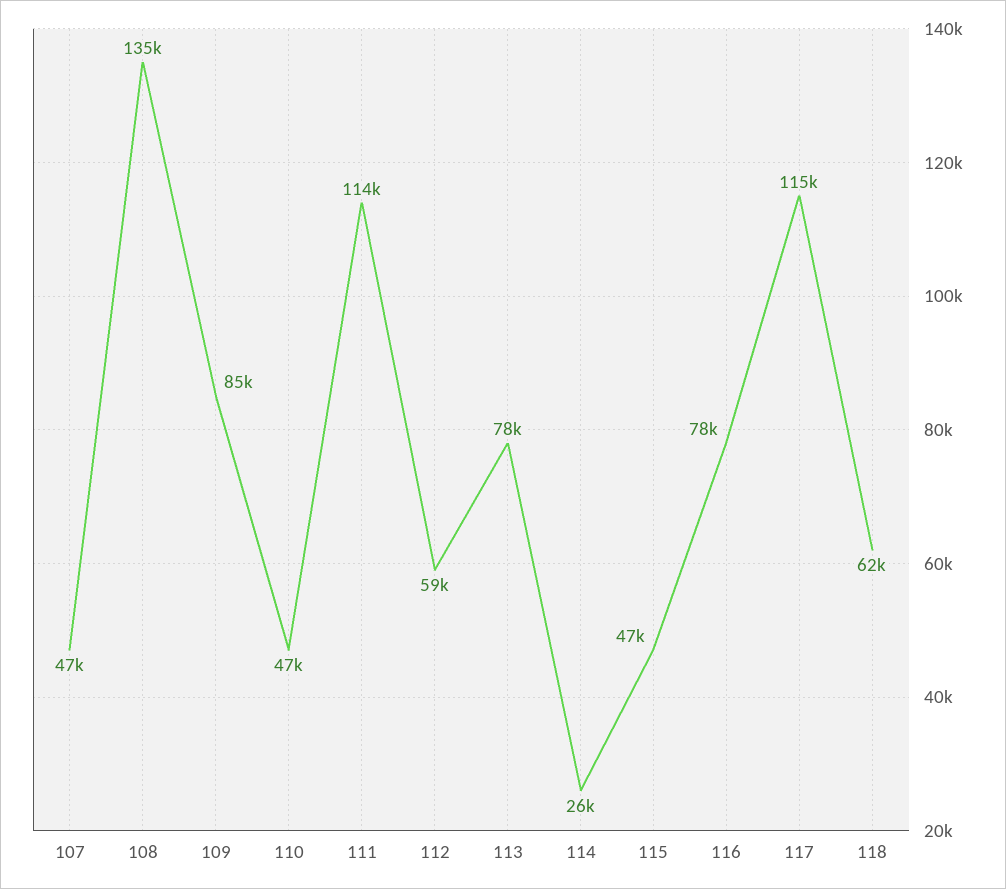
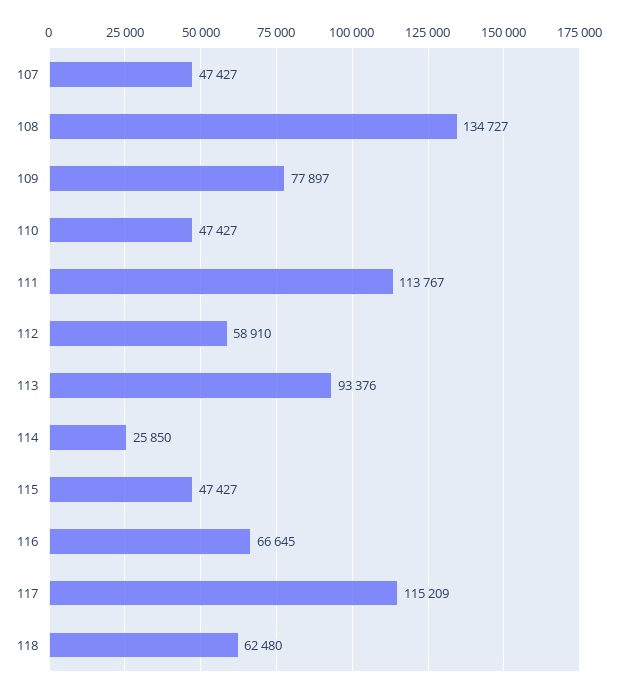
  {
    "107": 47427,
    "108": 134727,
-   "109": 85000,
+   "109": 77897,
    "110": 47427,
    "111": 113767,
    "112": 58910,
-   "113": 78000,
+   "113": 93376,
    "114": 25850,
    "115": 47427,
-   "116": 78000,
+   "116": 66645,
    "117": 115209,
    "118": 62480
  }

